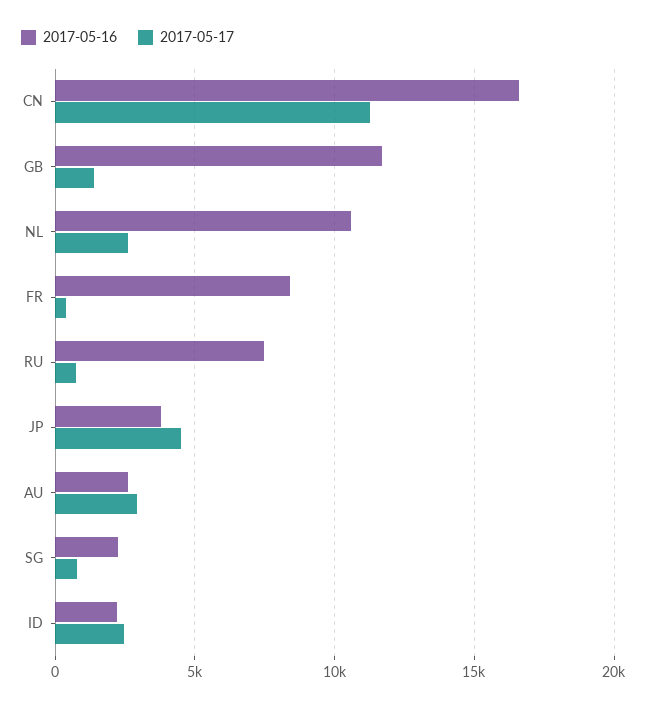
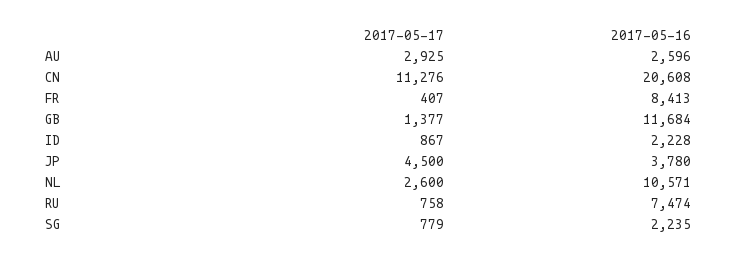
  {
    "2017-05-16": {
-     "CN": 16500,
+     "CN": 20608,
      "GB": 11684,
      "NL": 10571,
      "FR": 8413,
      "RU": 7474,
      "JP": 3780,
      "AU": 2596,
      "SG": 2235,
      "ID": 2228
    },
    "2017-05-17": {
      "CN": 11276,
      "GB": 1377,
      "NL": 2600,
      "FR": 407,
      "RU": 758,
      "JP": 4500,
      "AU": 2925,
      "SG": 779,
-     "ID": 2500
+     "ID": 867
    }
  }

